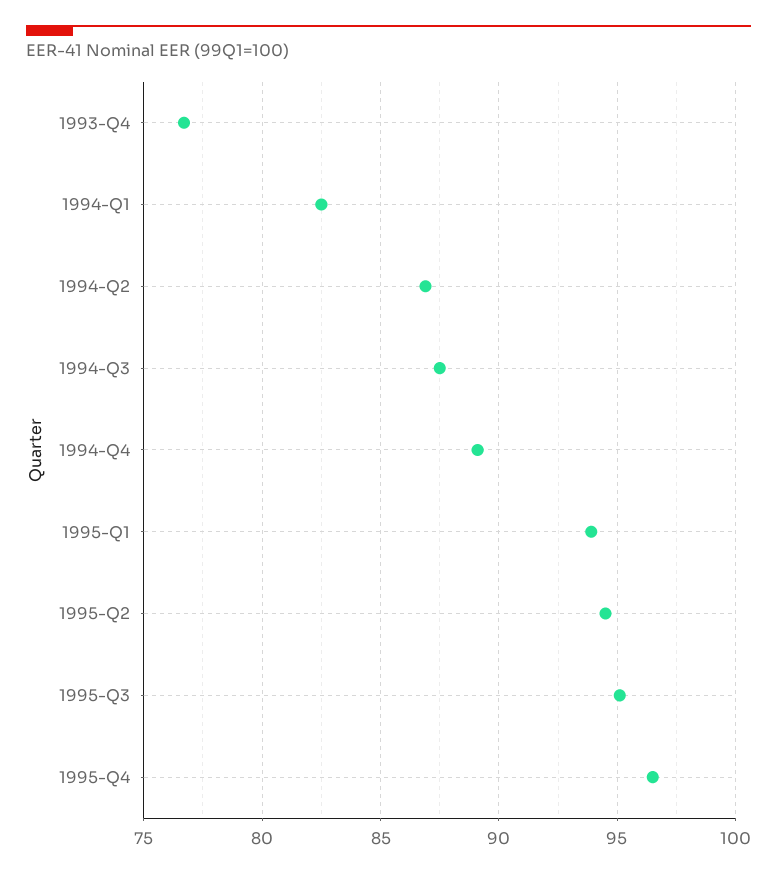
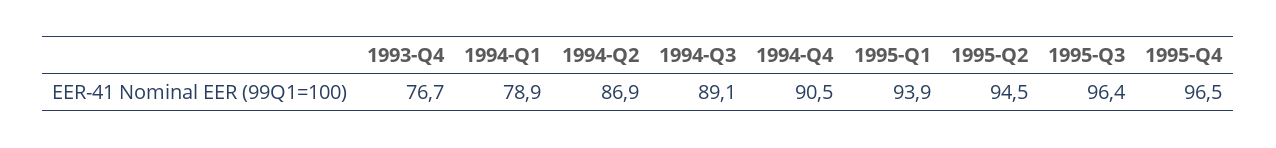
  {
    "1993-Q4": 76.7,
-   "1994-Q1": 82.5,
+   "1994-Q1": 78.9,
    "1994-Q2": 86.9,
-   "1994-Q3": 87.5,
+   "1994-Q3": 89.1,
-   "1994-Q4": 89,
+   "1994-Q4": 90.5,
    "1995-Q1": 93.9,
    "1995-Q2": 94.5,
-   "1995-Q3": 95,
+   "1995-Q3": 96.4,
    "1995-Q4": 96.5
  }

